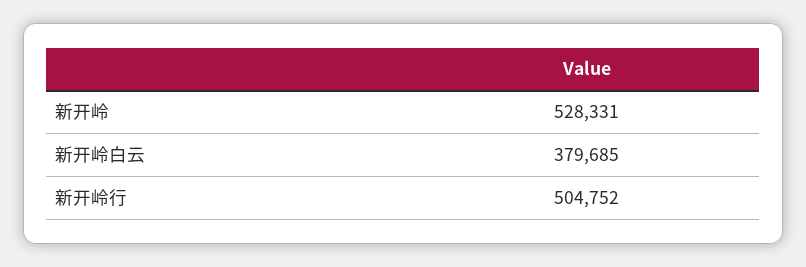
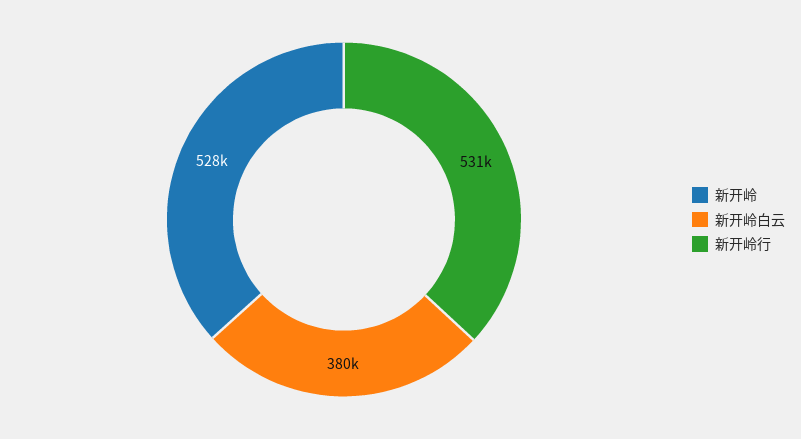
  {
    "新开岭": 528331,
    "新开岭白云": 379685,
-   "新开岭行": 504752
+   "新开岭行": 531000
  }

